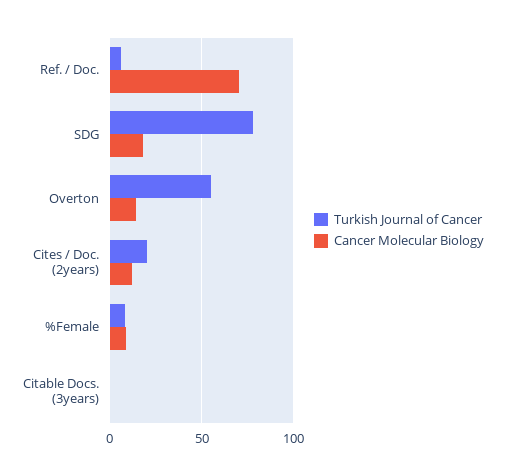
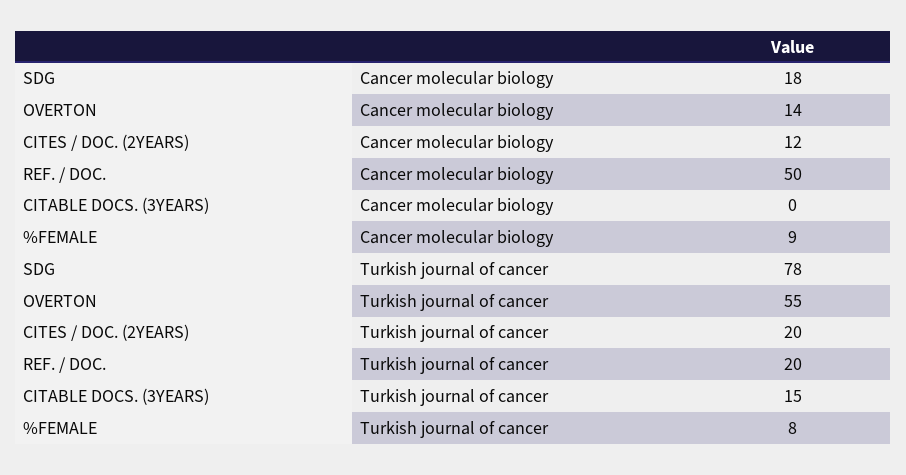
  {
    "Turkish Journal of Cancer": {
-     "Ref. / Doc.": 5,
+     "Ref. / Doc.": 20,
      "SDG": 78,
      "Overton": 55,
      "Cites / Doc. (2years)": 20,
      "%Female": 8,
-     "Citable Docs. (3years)": 0
+     "Citable Docs. (3years)": 15
    },
    "Cancer Molecular Biology": {
-     "Ref. / Doc.": 70,
+     "Ref. / Doc.": 50,
      "SDG": 18,
      "Overton": 14,
      "Cites / Doc. (2years)": 12,
      "%Female": 9,
      "Citable Docs. (3years)": 0
    }
  }

